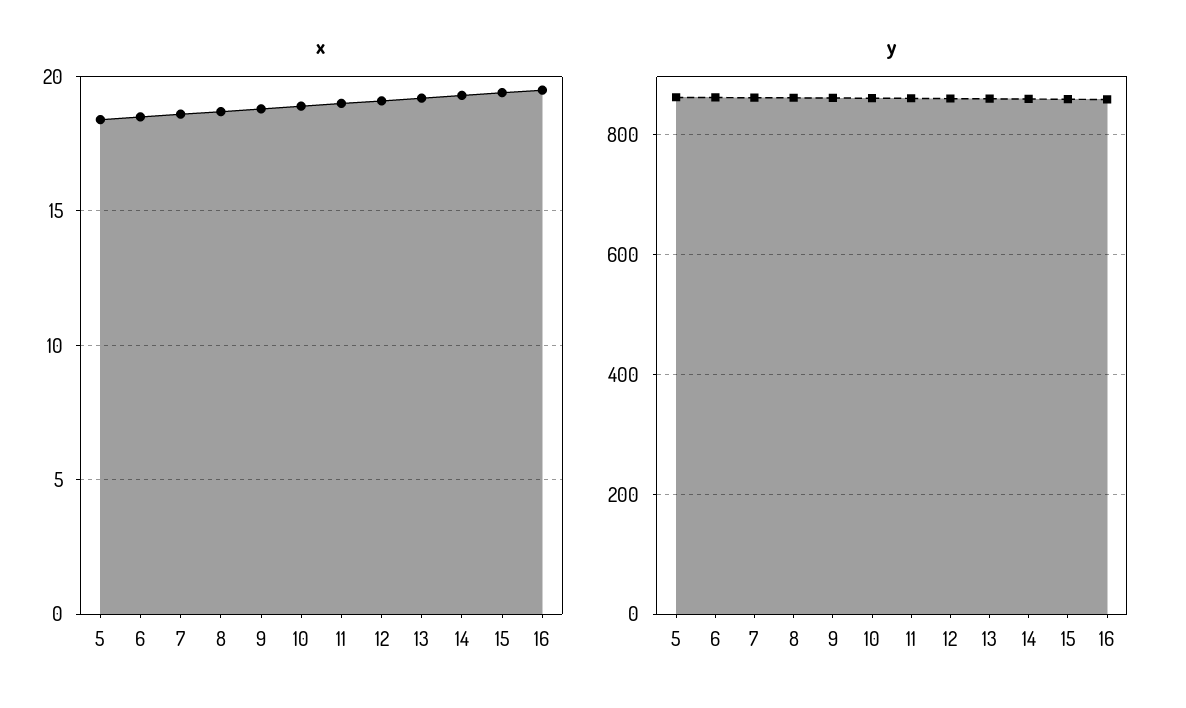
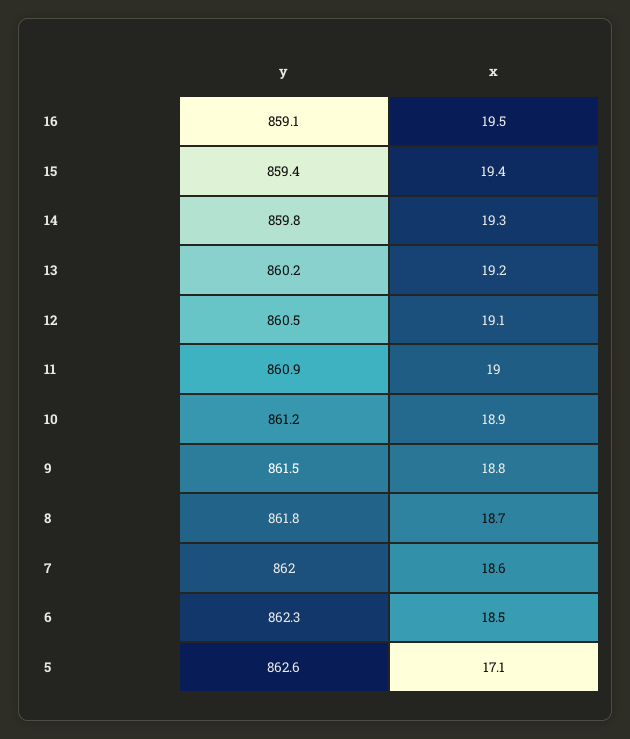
  {
    "x": {
-     "5": 18.5,
+     "5": 17.1,
      "6": 18.5,
      "7": 18.6,
      "8": 18.7,
      "9": 18.8,
      "10": 18.9,
      "11": 19,
      "12": 19.1,
      "13": 19.2,
      "14": 19.3,
      "15": 19.4,
      "16": 19.5
    },
    "y": {
      "5": 862.6,
      "6": 862.3,
      "7": 862,
      "8": 861.8,
      "9": 861.5,
      "10": 861.2,
      "11": 860.9,
      "12": 860.5,
      "13": 860.2,
      "14": 859.8,
      "15": 859.4,
      "16": 859.1
    }
  }

